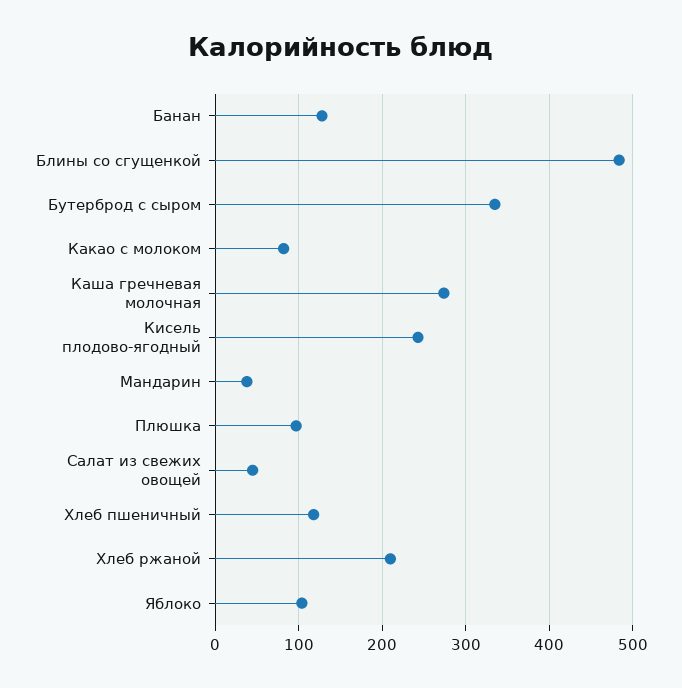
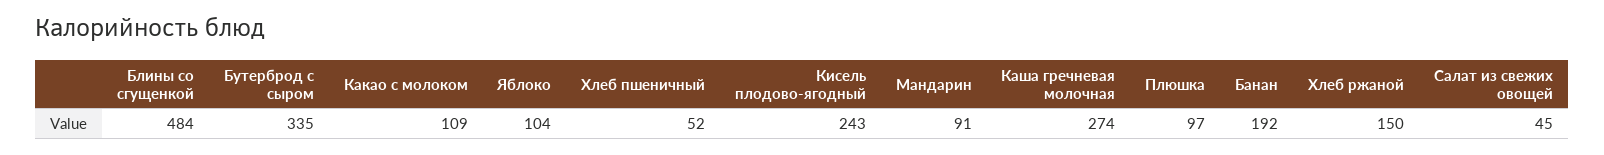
  {
-   "Банан": 130,
+   "Банан": 192,
    "Блины со сгущенкой": 484,
    "Бутерброд с сыром": 335,
-   "Какао с молоком": 80,
+   "Какао с молоком": 109,
    "Каша гречневая молочная": 274,
    "Кисель плодово-ягодный": 243,
-   "Мандарин": 40,
+   "Мандарин": 91,
    "Плюшка": 97,
    "Салат из свежих овощей": 45,
-   "Хлеб пшеничный": 120,
+   "Хлеб пшеничный": 52,
-   "Хлеб ржаной": 210,
+   "Хлеб ржаной": 150,
    "Яблоко": 104
  }

